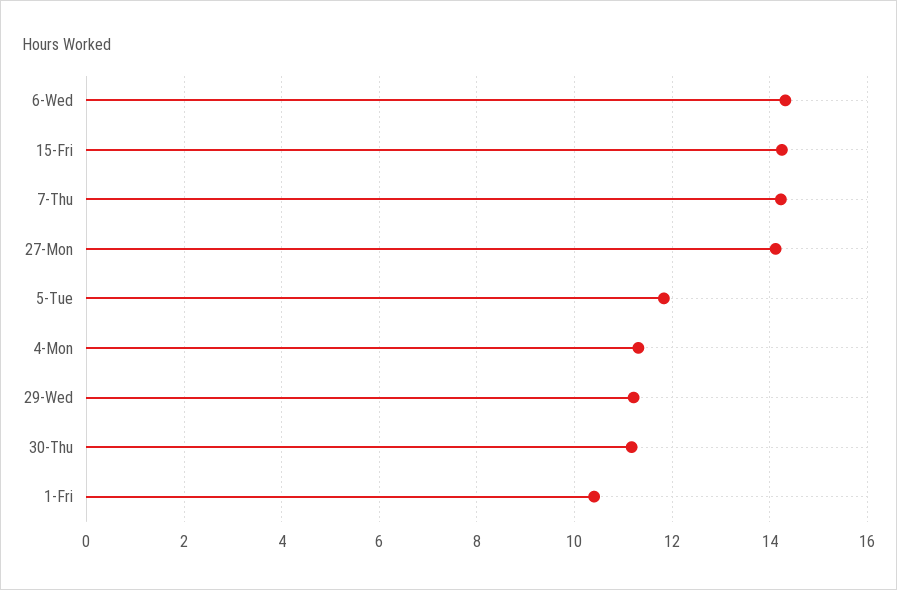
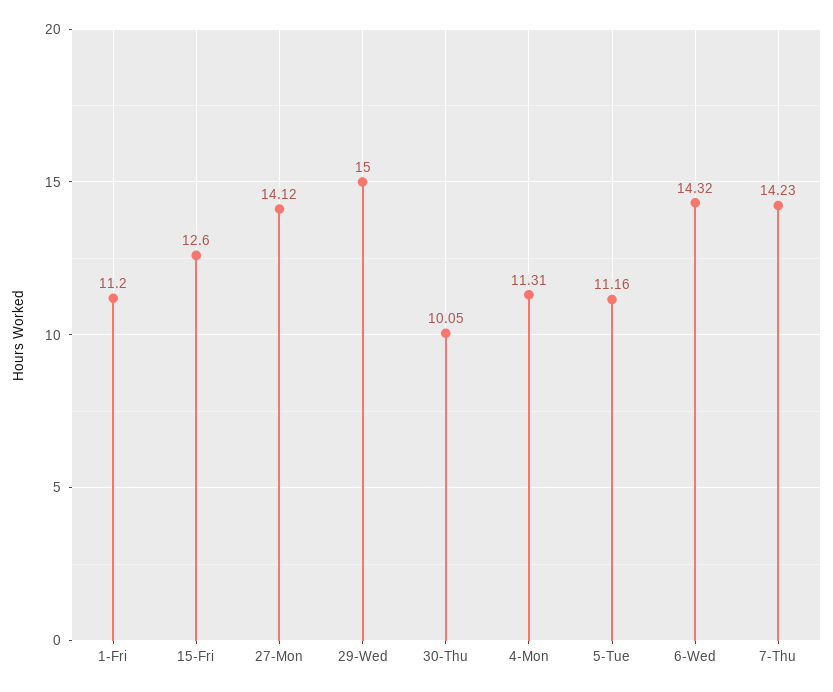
  {
    "6-Wed": 14.32,
-   "15-Fri": 14.2,
+   "15-Fri": 12.6,
    "7-Thu": 14.23,
    "27-Mon": 14.12,
-   "5-Tue": 11.8,
+   "5-Tue": 11.16,
    "4-Mon": 11.31,
-   "29-Wed": 11.2,
+   "29-Wed": 15,
-   "30-Thu": 11.2,
+   "30-Thu": 10.05,
-   "1-Fri": 10.4
+   "1-Fri": 11.2
  }

